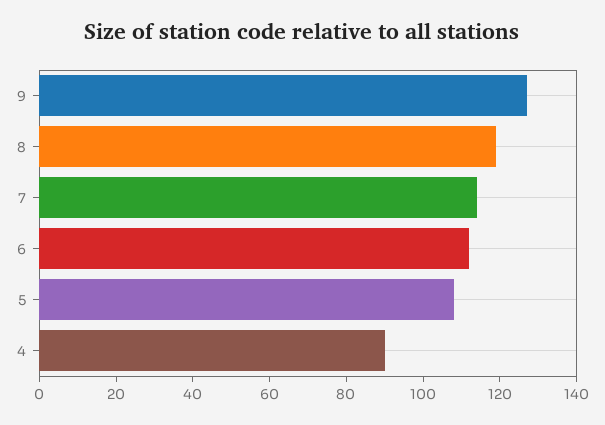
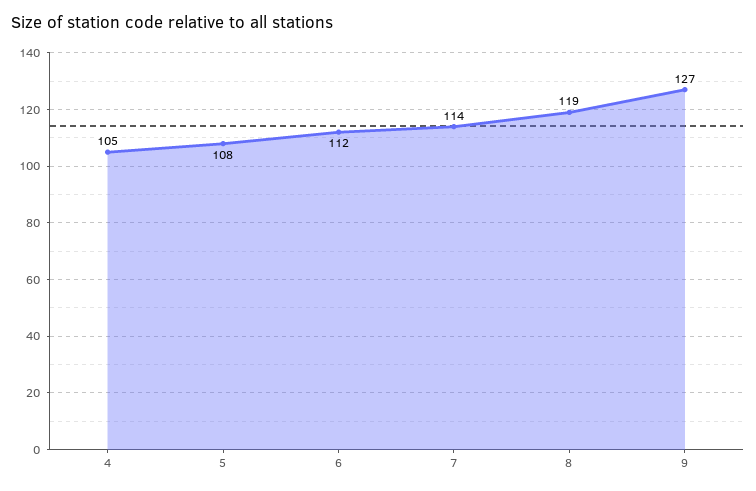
  {
    "9": 127,
    "8": 119,
    "7": 114,
    "6": 112,
    "5": 108,
-   "4": 90
+   "4": 105
  }

